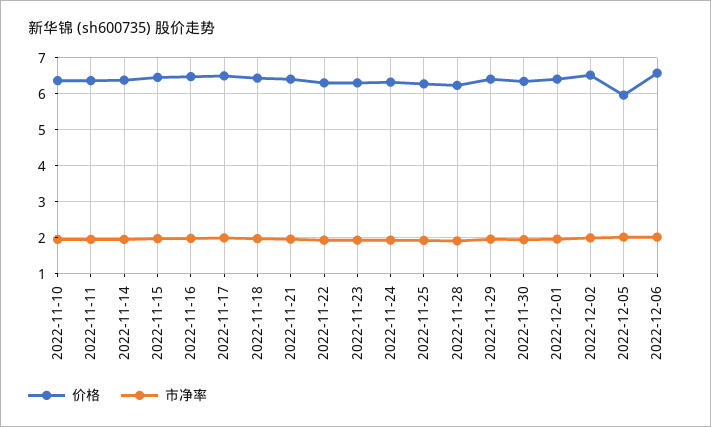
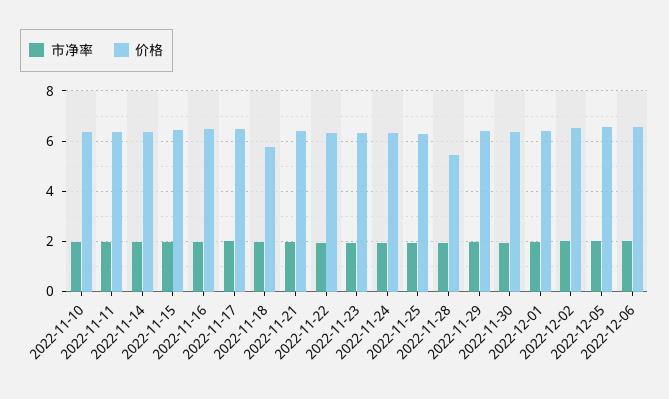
  {
    "价格": {
      "2022-11-10": 6.4,
      "2022-11-11": 6.4,
      "2022-11-14": 6.4,
      "2022-11-15": 6.4,
      "2022-11-16": 6.4,
      "2022-11-17": 6.6,
-     "2022-11-18": 6.4,
+     "2022-11-18": 5.75,
      "2022-11-21": 6.4,
      "2022-11-22": 6.4,
      "2022-11-23": 6.4,
      "2022-11-24": 6.4,
      "2022-11-25": 6.2,
-     "2022-11-28": 6.2,
+     "2022-11-28": 5.5,
      "2022-11-29": 6.4,
      "2022-11-30": 6.4,
      "2022-12-01": 6.4,
      "2022-12-02": 6.6,
-     "2022-12-05": 6,
+     "2022-12-05": 6.5,
      "2022-12-06": 6.6
    },
    "市净率": {
      "2022-11-10": 2,
      "2022-11-11": 2,
      "2022-11-14": 2,
      "2022-11-15": 2,
      "2022-11-16": 2,
      "2022-11-17": 2,
      "2022-11-18": 2,
      "2022-11-21": 2,
      "2022-11-22": 2,
      "2022-11-23": 2,
      "2022-11-24": 2,
      "2022-11-25": 2,
      "2022-11-28": 2,
      "2022-11-29": 2,
      "2022-11-30": 2,
      "2022-12-01": 2,
      "2022-12-02": 2,
      "2022-12-05": 2,
      "2022-12-06": 2
    }
  }

